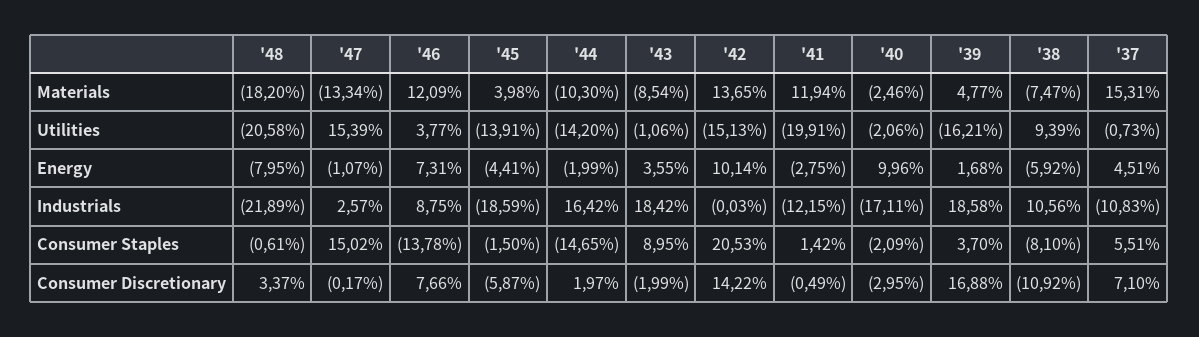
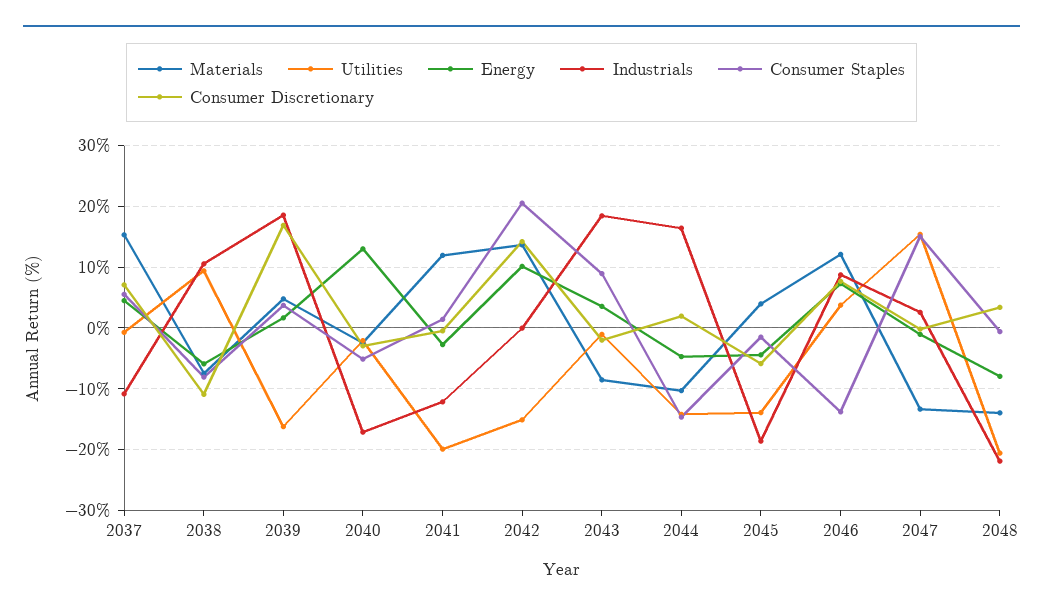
  {
    "Materials": {
-     "'48": -18.2,
+     "'48": -14,
      "'47": -13.34,
      "'46": 12.09,
      "'45": 3.98,
      "'44": -10.3,
      "'43": -8.54,
      "'42": 13.65,
      "'41": 11.94,
      "'40": -2.46,
      "'39": 4.77,
      "'38": -7.47,
      "'37": 15.31
    },
    "Utilities": {
      "'48": -20.58,
      "'47": 15.39,
      "'46": 3.77,
      "'45": -13.91,
      "'44": -14.2,
      "'43": -1.06,
      "'42": -15.13,
      "'41": -19.91,
      "'40": -2.06,
      "'39": -16.21,
      "'38": 9.39,
      "'37": -0.73
    },
    "Energy": {
      "'48": -7.95,
      "'47": -1.07,
      "'46": 7.31,
      "'45": -4.41,
-     "'44": -1.99,
+     "'44": -5,
      "'43": 3.55,
      "'42": 10.14,
      "'41": -2.75,
-     "'40": 9.96,
+     "'40": 13,
      "'39": 1.68,
      "'38": -5.92,
      "'37": 4.51
    },
    "Industrials": {
      "'48": -21.89,
      "'47": 2.57,
      "'46": 8.75,
      "'45": -18.59,
      "'44": 16.42,
      "'43": 18.42,
      "'42": -0.03,
      "'41": -12.15,
      "'40": -17.11,
      "'39": 18.58,
      "'38": 10.56,
      "'37": -10.83
    },
    "Consumer Staples": {
      "'48": -0.61,
      "'47": 15.02,
      "'46": -13.78,
      "'45": -1.5,
      "'44": -14.65,
      "'43": 8.95,
      "'42": 20.53,
      "'41": 1.42,
-     "'40": -2.09,
+     "'40": -5,
      "'39": 3.7,
      "'38": -8.1,
      "'37": 5.51
    },
    "Consumer Discretionary": {
      "'48": 3.37,
      "'47": -0.17,
      "'46": 7.66,
      "'45": -5.87,
      "'44": 1.97,
      "'43": -1.99,
      "'42": 14.22,
      "'41": -0.49,
      "'40": -2.95,
      "'39": 16.88,
      "'38": -10.92,
      "'37": 7.1
    }
  }

